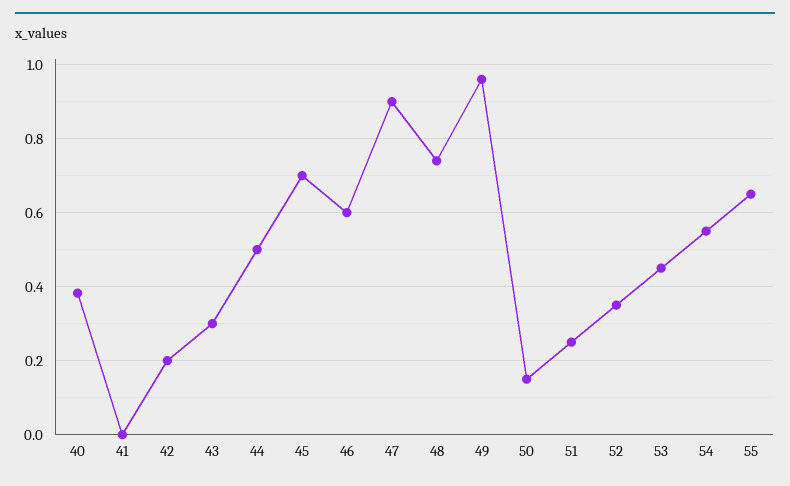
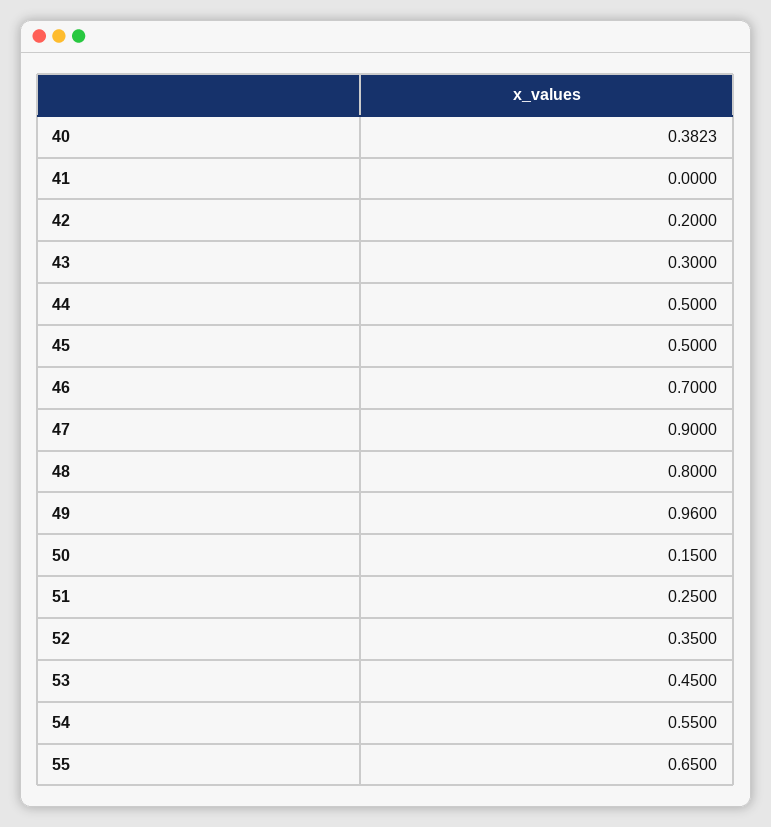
  {
    "40": 0.3823,
    "41": 0,
    "42": 0.2,
    "43": 0.3,
    "44": 0.5,
-   "45": 0.7,
+   "45": 0.5,
-   "46": 0.6,
+   "46": 0.7,
    "47": 0.9,
-   "48": 0.74,
+   "48": 0.8,
    "49": 0.96,
    "50": 0.15,
    "51": 0.25,
    "52": 0.35,
    "53": 0.45,
    "54": 0.55,
    "55": 0.65
  }

